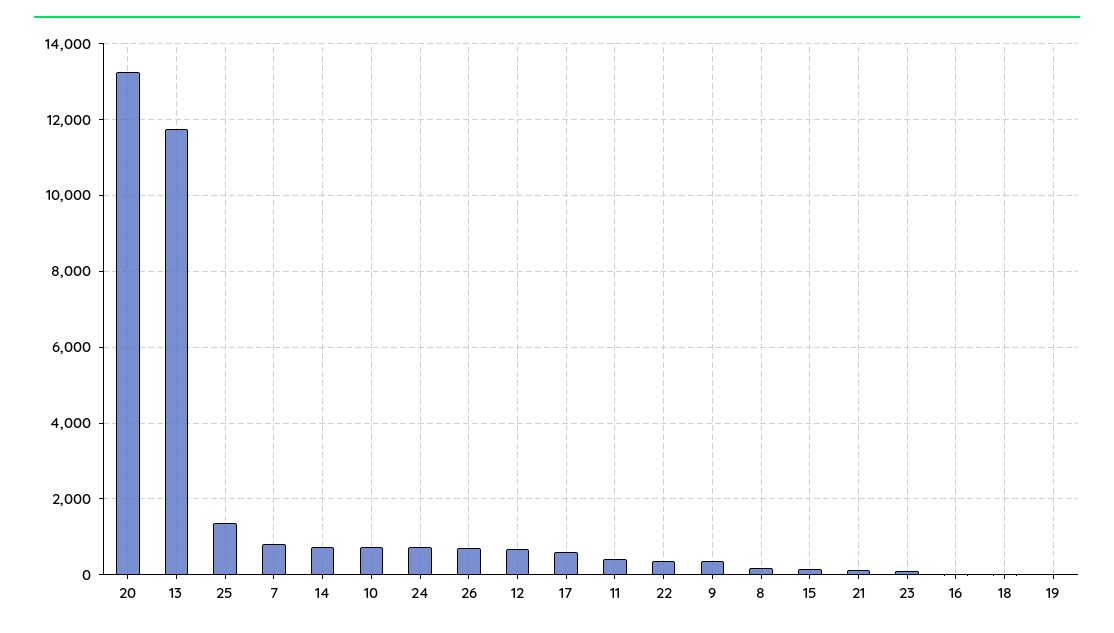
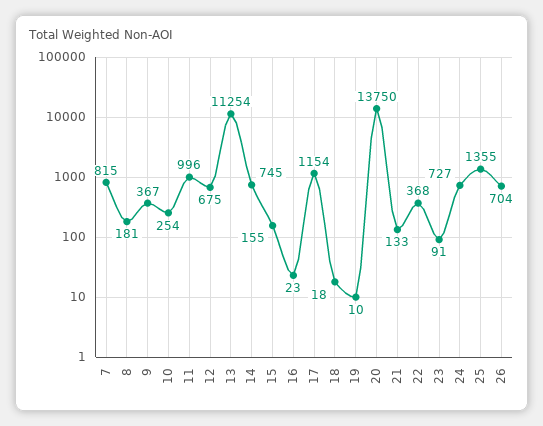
  {
-   "20": 13200,
+   "20": 13750,
-   "13": 11800,
+   "13": 11254,
    "25": 1355,
    "7": 815,
    "14": 745,
-   "10": 800,
+   "10": 254,
    "24": 727,
    "26": 704,
    "12": 675,
-   "17": 600,
+   "17": 1154,
-   "11": 400,
+   "11": 996,
    "22": 368,
    "9": 367,
    "8": 181,
    "15": 155,
    "21": 133,
    "23": 91,
    "16": 23,
    "18": 18,
    "19": 10
  }

